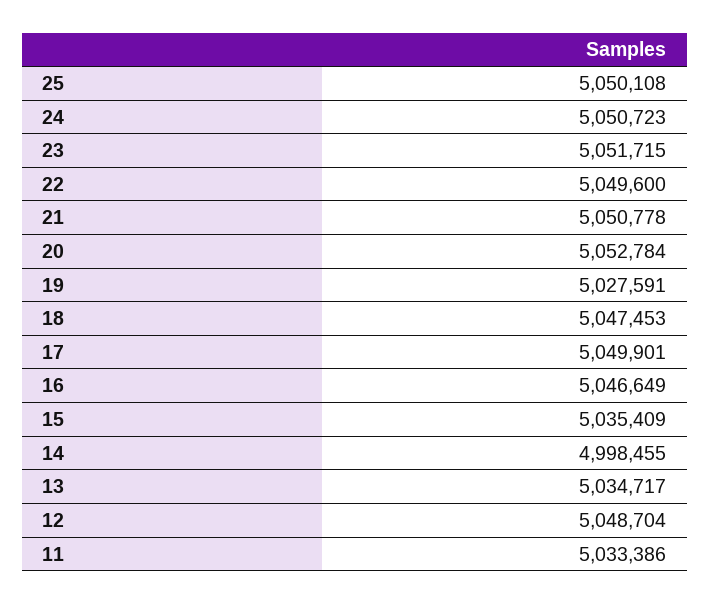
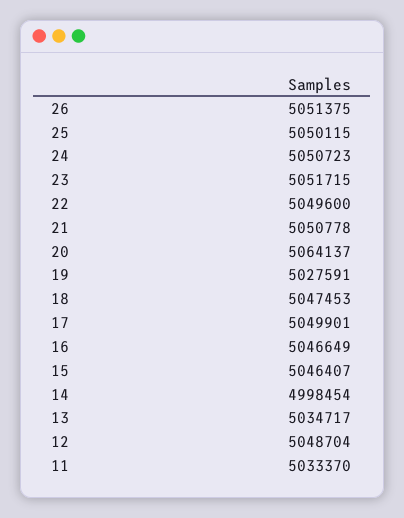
  {
-   "25": 5050108,
+   "25": 5050115,
    "24": 5050723,
    "23": 5051715,
    "22": 5049600,
    "21": 5050778,
-   "20": 5052784,
+   "20": 5064137,
    "19": 5027591,
    "18": 5047453,
    "17": 5049901,
    "16": 5046649,
-   "15": 5035409,
+   "15": 5046407,
-   "14": 4998455,
+   "14": 4998454,
    "13": 5034717,
    "12": 5048704,
-   "11": 5033386
+   "11": 5033370,
+   "26": 5051375
  }

